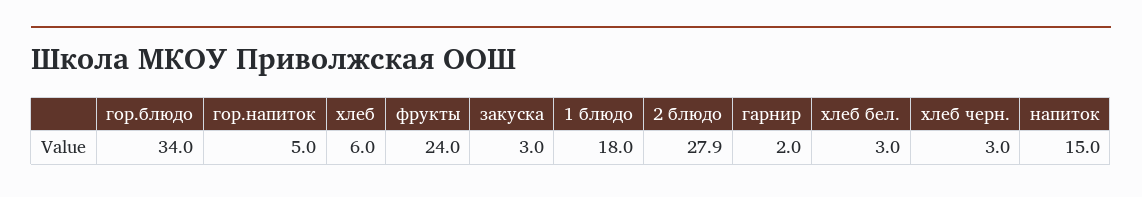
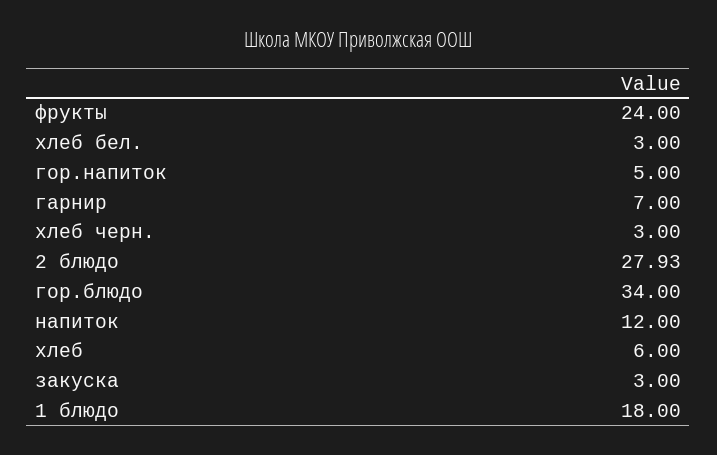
  {
    "гор.блюдо": 34,
    "гор.напиток": 5,
    "хлеб": 6,
    "фрукты": 24,
    "закуска": 3,
    "1 блюдо": 18,
    "2 блюдо": 27.93,
-   "гарнир": 2,
+   "гарнир": 7,
    "хлеб бел.": 3,
    "хлеб черн.": 3,
-   "напиток": 15
+   "напиток": 12
  }

